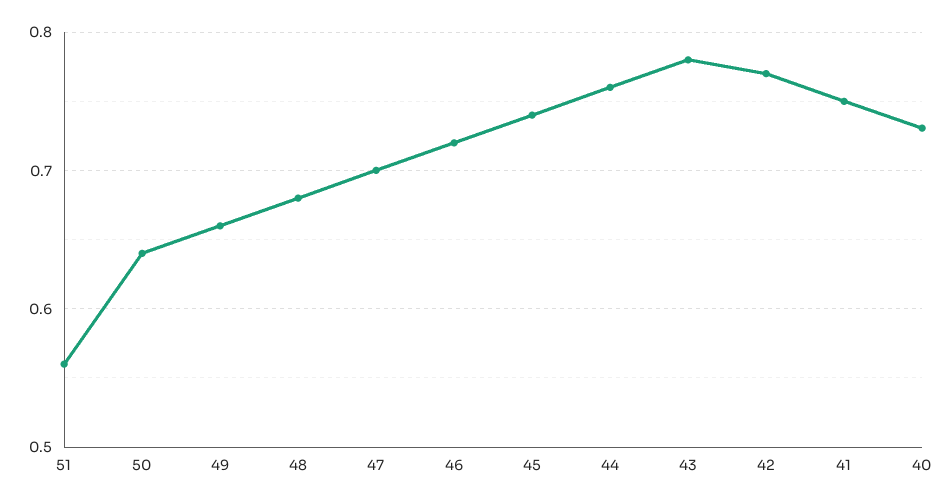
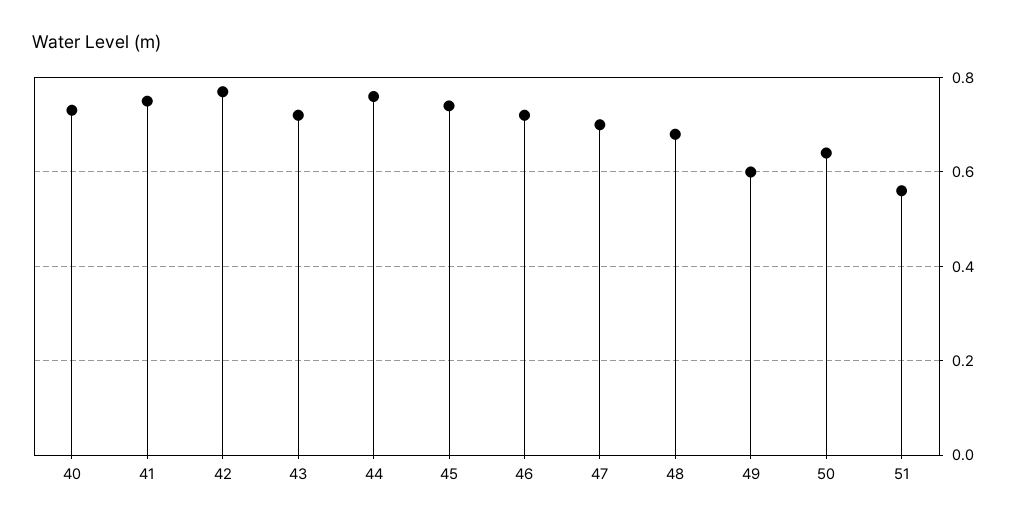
  {
    "51": 0.56,
    "50": 0.64,
-   "49": 0.66,
+   "49": 0.6,
    "48": 0.68,
    "47": 0.7,
    "46": 0.72,
    "45": 0.74,
    "44": 0.76,
-   "43": 0.78,
+   "43": 0.72,
    "42": 0.77,
    "41": 0.75,
    "40": 0.73
  }

